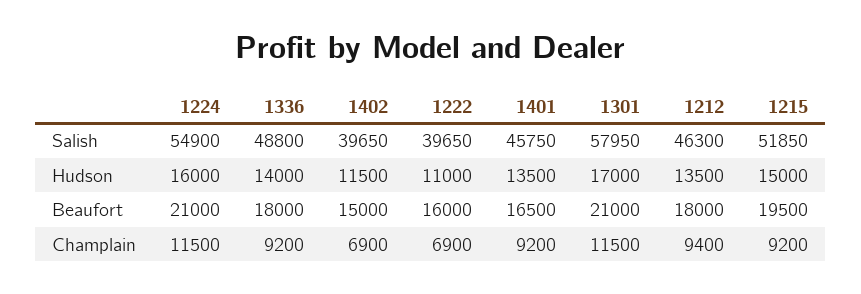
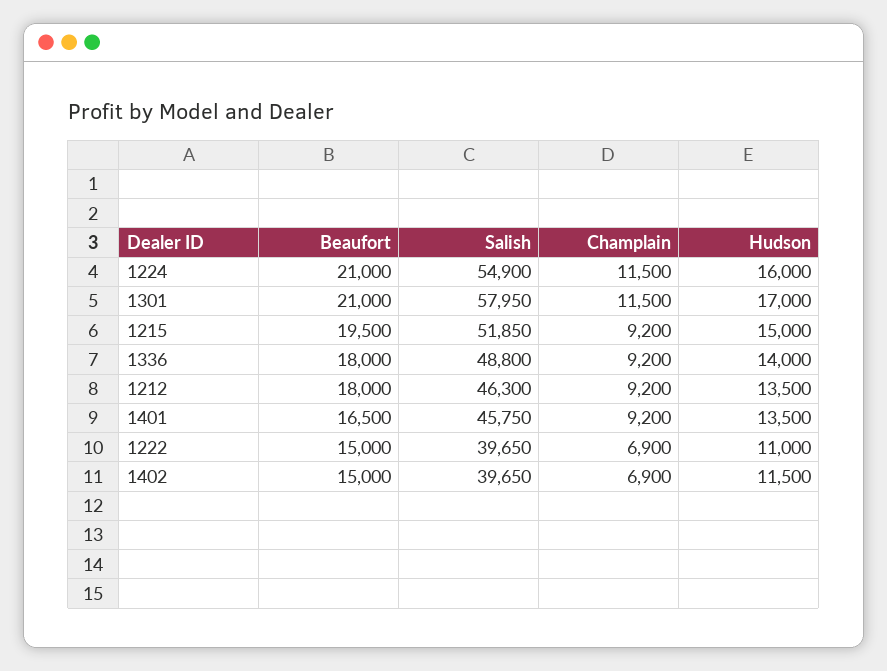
  {
    "1224": {
      "Salish": 54900,
      "Hudson": 16000,
      "Beaufort": 21000,
      "Champlain": 11500
    },
    "1336": {
      "Salish": 48800,
      "Hudson": 14000,
      "Beaufort": 18000,
      "Champlain": 9200
    },
    "1402": {
      "Salish": 39650,
      "Hudson": 11500,
      "Beaufort": 15000,
      "Champlain": 6900
    },
    "1222": {
      "Salish": 39650,
      "Hudson": 11000,
-     "Beaufort": 16000,
+     "Beaufort": 15000,
      "Champlain": 6900
    },
    "1401": {
      "Salish": 45750,
      "Hudson": 13500,
      "Beaufort": 16500,
      "Champlain": 9200
    },
    "1301": {
      "Salish": 57950,
      "Hudson": 17000,
      "Beaufort": 21000,
      "Champlain": 11500
    },
    "1212": {
      "Salish": 46300,
      "Hudson": 13500,
      "Beaufort": 18000,
-     "Champlain": 9400
+     "Champlain": 9200
    },
    "1215": {
      "Salish": 51850,
      "Hudson": 15000,
      "Beaufort": 19500,
      "Champlain": 9200
    }
  }

